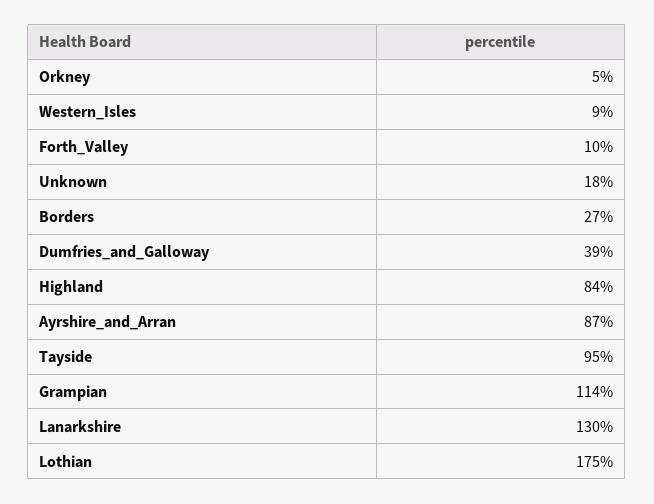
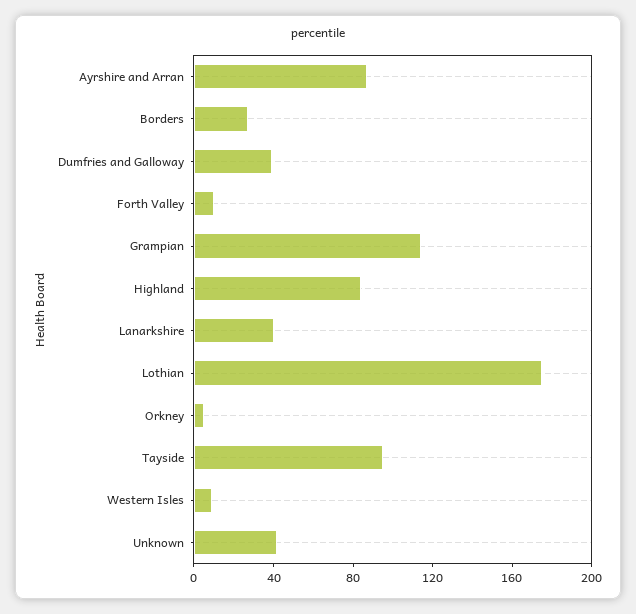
  {
    "Orkney": 5,
    "Western_Isles": 9,
    "Forth_Valley": 10,
-   "Unknown": 18,
+   "Unknown": 40,
    "Borders": 27,
    "Dumfries_and_Galloway": 39,
    "Highland": 84,
    "Ayrshire_and_Arran": 87,
    "Tayside": 95,
    "Grampian": 114,
-   "Lanarkshire": 130,
+   "Lanarkshire": 40,
    "Lothian": 175
  }

